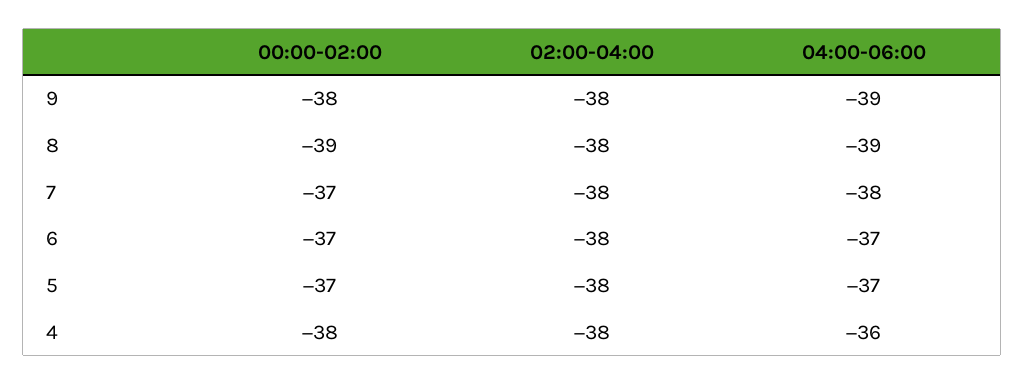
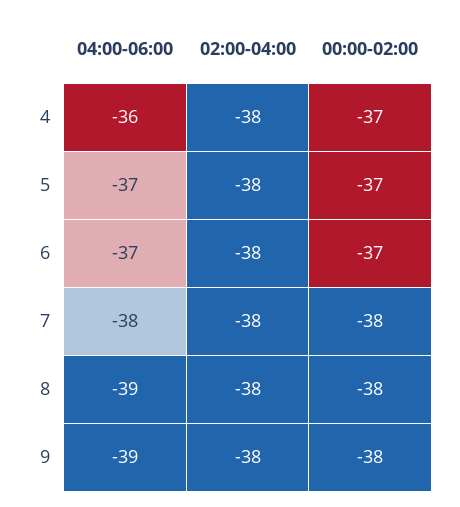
  {
    "00:00-02:00": {
      "9": -38,
-     "8": -39,
+     "8": -38,
-     "7": -37,
+     "7": -38,
      "6": -37,
      "5": -37,
-     "4": -38
+     "4": -37
    },
    "02:00-04:00": {
      "9": -38,
      "8": -38,
      "7": -38,
      "6": -38,
      "5": -38,
      "4": -38
    },
    "04:00-06:00": {
      "9": -39,
      "8": -39,
      "7": -38,
      "6": -37,
      "5": -37,
      "4": -36
    }
  }

